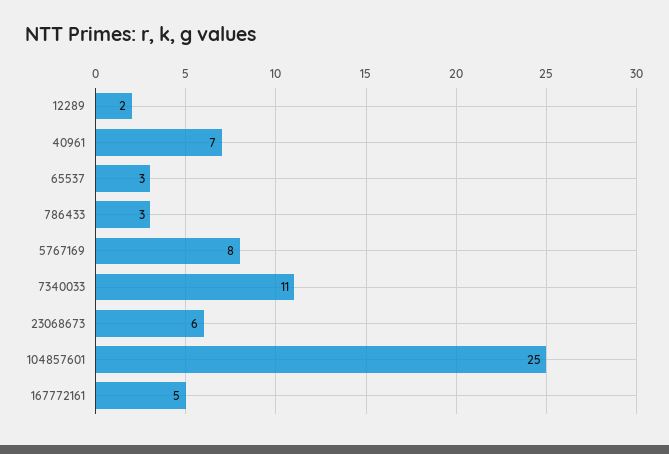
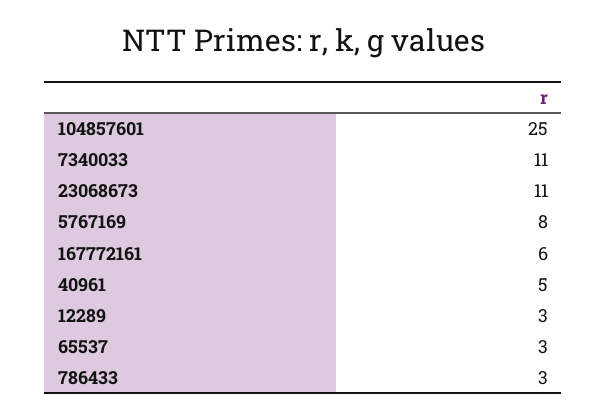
  {
-   "12289": 2,
+   "12289": 3,
-   "40961": 7,
+   "40961": 5,
    "65537": 3,
    "786433": 3,
    "5767169": 8,
    "7340033": 11,
-   "23068673": 6,
+   "23068673": 11,
    "104857601": 25,
-   "167772161": 5
+   "167772161": 6
  }

